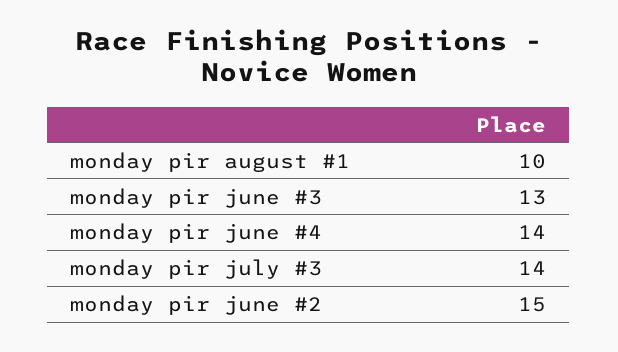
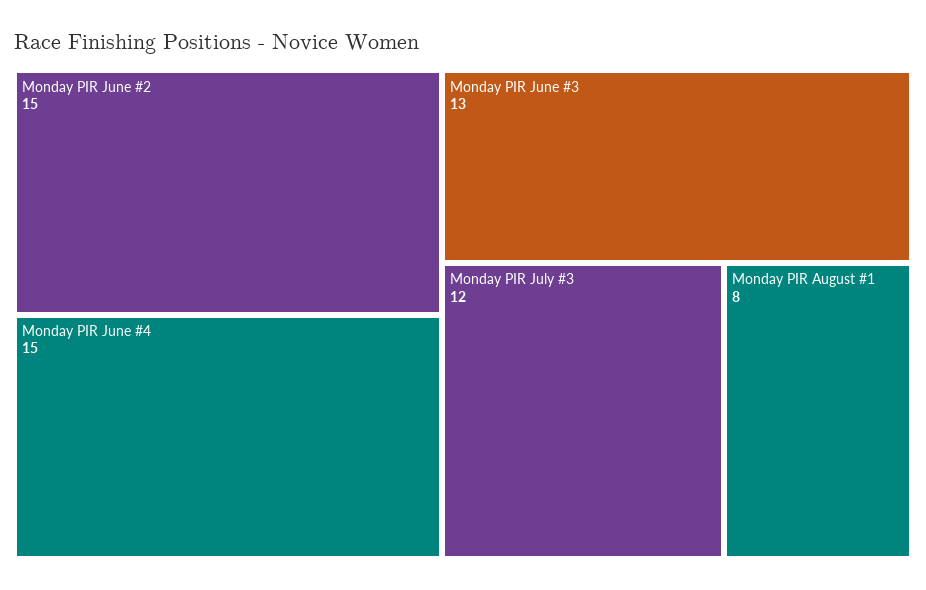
  {
-   "monday pir august #1": 10,
+   "monday pir august #1": 8,
    "monday pir june #3": 13,
-   "monday pir june #4": 14,
+   "monday pir june #4": 15,
-   "monday pir july #3": 14,
+   "monday pir july #3": 12,
    "monday pir june #2": 15
  }

